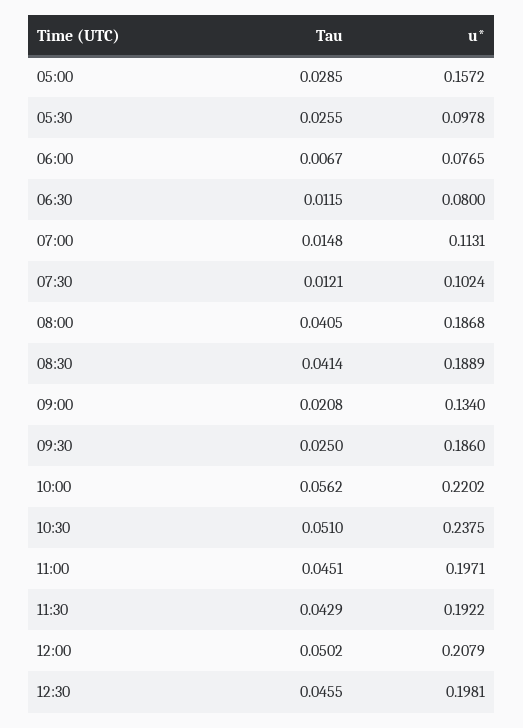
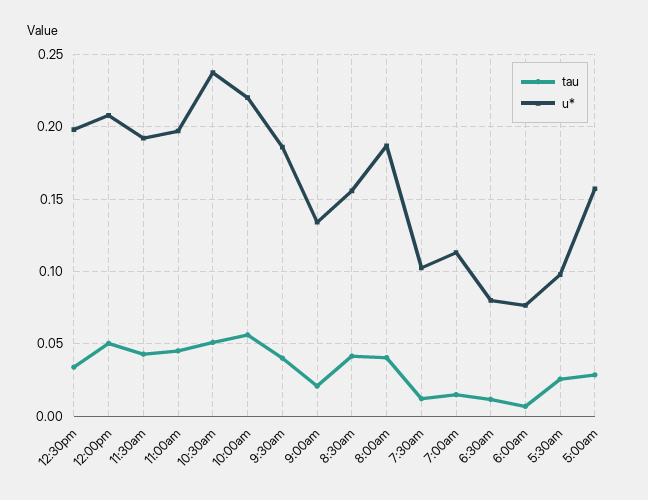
  {
    "Tau": {
      "05:00": 0.0285,
      "05:30": 0.0255,
      "06:00": 0.0067,
      "06:30": 0.0115,
      "07:00": 0.0148,
      "07:30": 0.0121,
      "08:00": 0.0405,
      "08:30": 0.0414,
      "09:00": 0.0208,
-     "09:30": 0.025,
+     "09:30": 0.04,
      "10:00": 0.0562,
      "10:30": 0.051,
      "11:00": 0.0451,
      "11:30": 0.0429,
      "12:00": 0.0502,
-     "12:30": 0.0455
+     "12:30": 0.035
    },
    "u*": {
      "05:00": 0.1572,
      "05:30": 0.0978,
      "06:00": 0.0765,
      "06:30": 0.08,
      "07:00": 0.1131,
      "07:30": 0.1024,
      "08:00": 0.1868,
-     "08:30": 0.1889,
+     "08:30": 0.155,
      "09:00": 0.134,
      "09:30": 0.186,
      "10:00": 0.2202,
      "10:30": 0.2375,
      "11:00": 0.1971,
      "11:30": 0.1922,
      "12:00": 0.2079,
      "12:30": 0.1981
    }
  }

